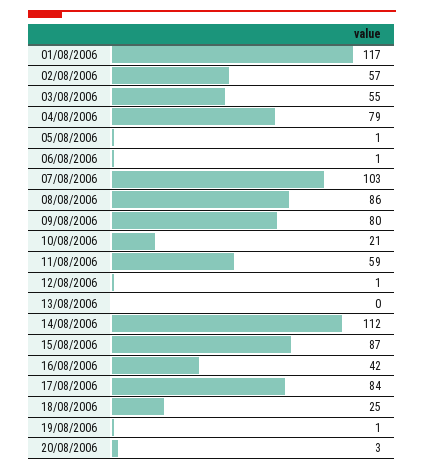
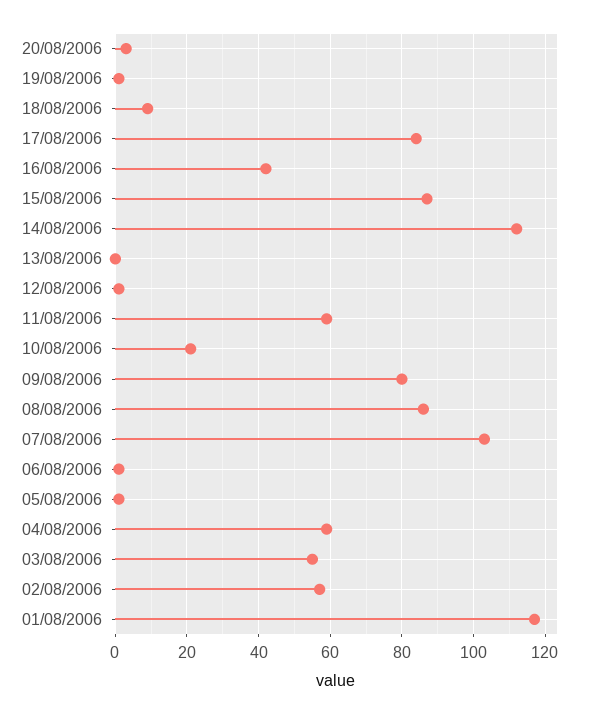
  {
    "01/08/2006": 117,
    "02/08/2006": 57,
    "03/08/2006": 55,
-   "04/08/2006": 79,
+   "04/08/2006": 60,
    "05/08/2006": 1,
    "06/08/2006": 1,
    "07/08/2006": 103,
    "08/08/2006": 86,
    "09/08/2006": 80,
    "10/08/2006": 21,
    "11/08/2006": 59,
    "12/08/2006": 1,
    "13/08/2006": 0,
    "14/08/2006": 112,
    "15/08/2006": 87,
    "16/08/2006": 42,
    "17/08/2006": 84,
-   "18/08/2006": 25,
+   "18/08/2006": 10,
    "19/08/2006": 1,
    "20/08/2006": 3
  }

